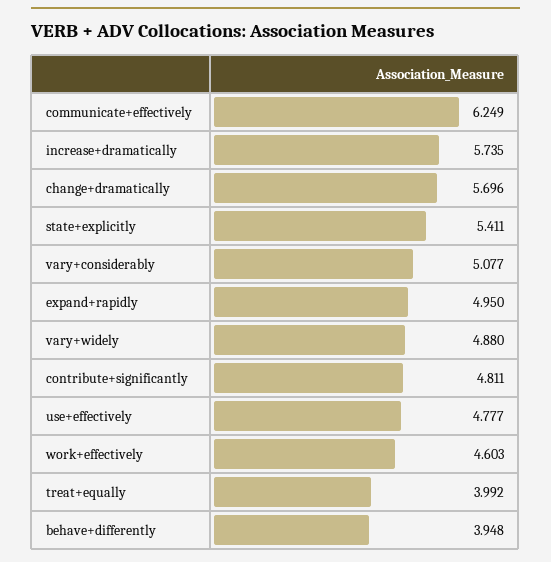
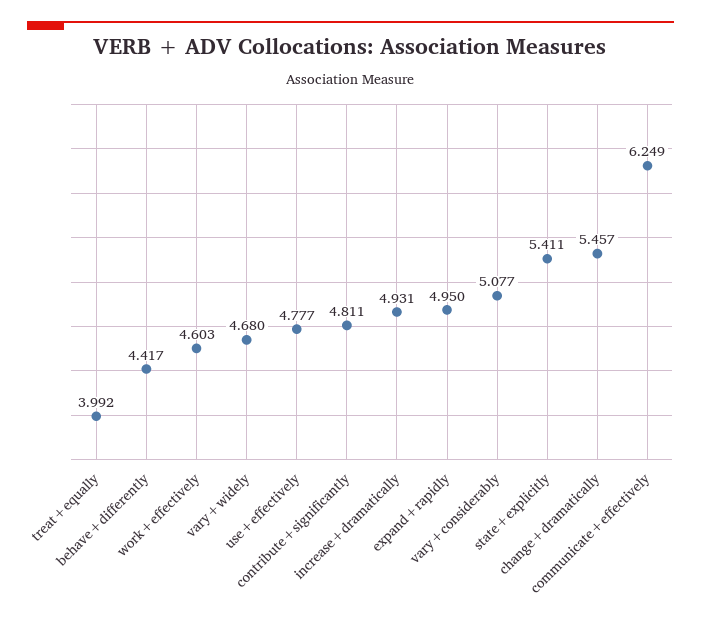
  {
    "communicate+effectively": 6.249,
-   "increase+dramatically": 5.735,
+   "increase+dramatically": 4.931,
-   "change+dramatically": 5.696,
+   "change+dramatically": 5.457,
    "state+explicitly": 5.411,
    "vary+considerably": 5.077,
    "expand+rapidly": 4.95,
-   "vary+widely": 4.88,
+   "vary+widely": 4.68,
    "contribute+significantly": 4.811,
    "use+effectively": 4.777,
    "work+effectively": 4.603,
    "treat+equally": 3.992,
-   "behave+differently": 3.948
+   "behave+differently": 4.417
  }

